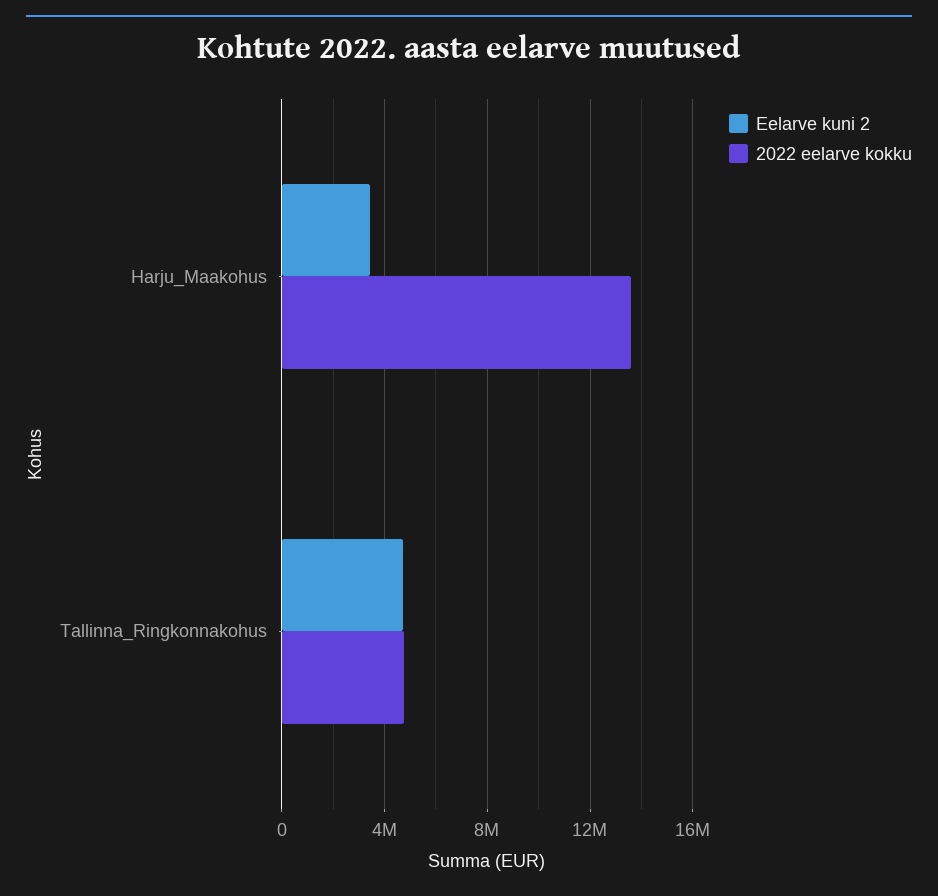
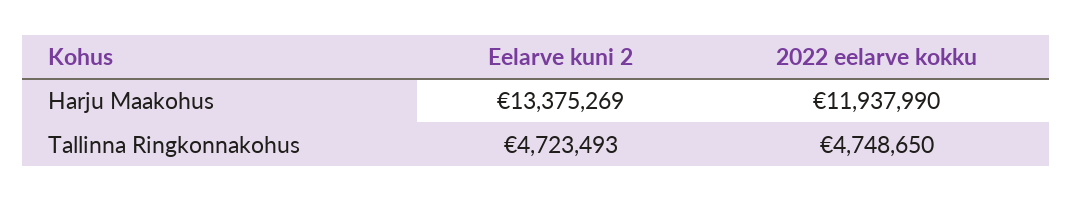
  {
    "Eelarve kuni 2": {
-     "Harju_Maakohus": 3500000,
+     "Harju_Maakohus": 13375269,
      "Tallinna_Ringkonnakohus": 4723493
    },
    "2022 eelarve kokku": {
-     "Harju_Maakohus": 13500000,
+     "Harju_Maakohus": 11937990,
      "Tallinna_Ringkonnakohus": 4748650
    }
  }

